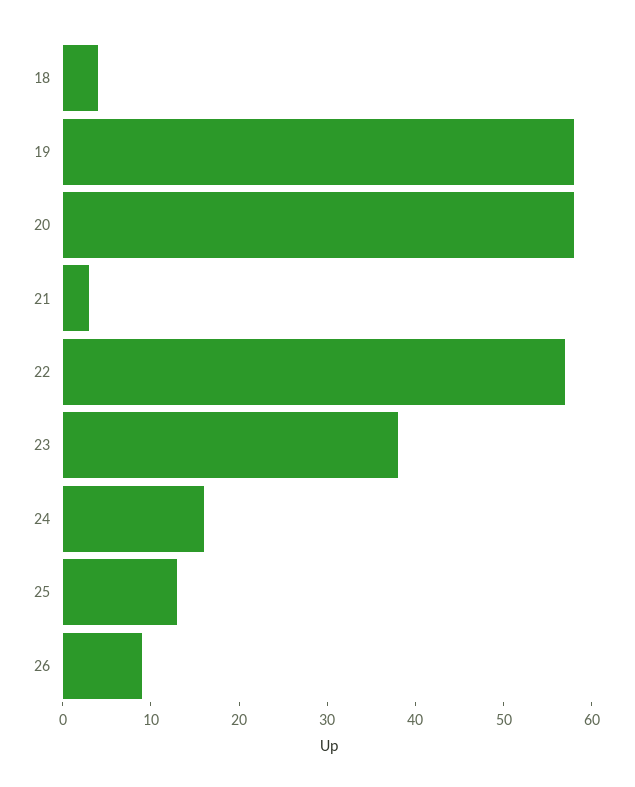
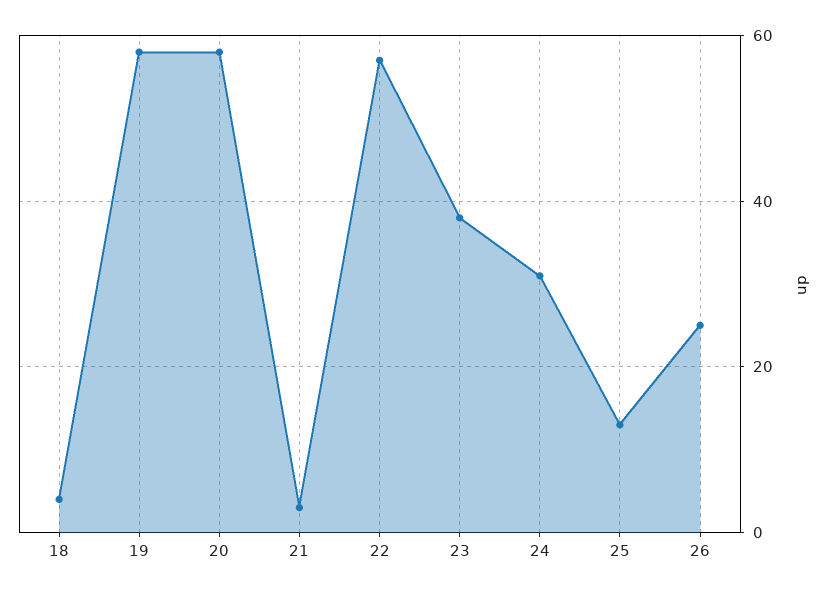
  {
    "18": 4,
    "19": 58,
    "20": 58,
    "21": 3,
    "22": 57,
    "23": 38,
-   "24": 16,
+   "24": 30,
    "25": 13,
-   "26": 9
+   "26": 25
  }

